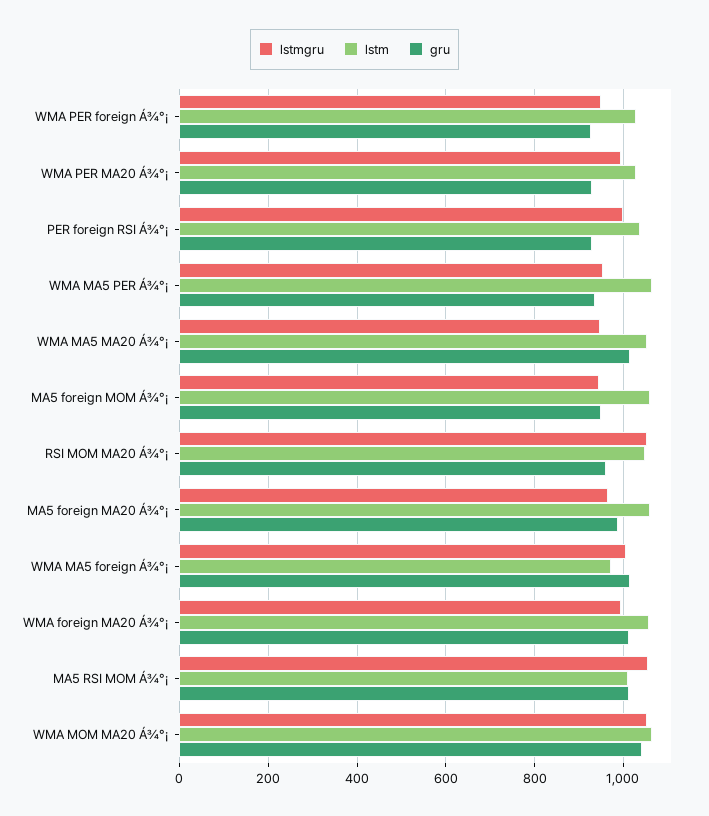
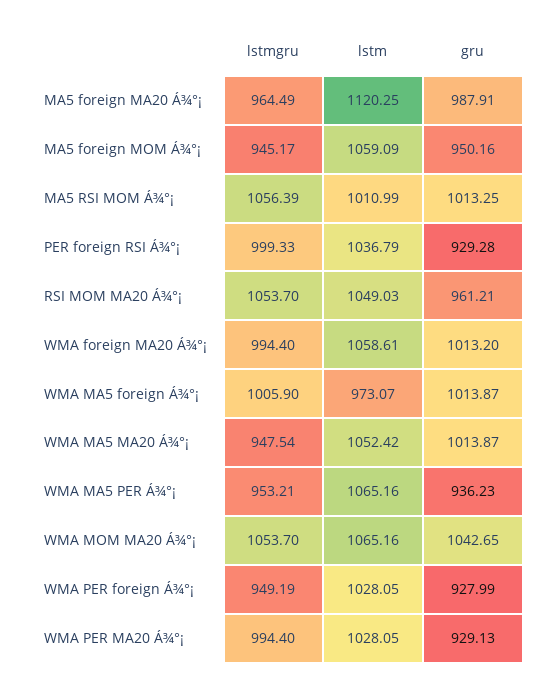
  {
    "lstmgru": {
      "WMA PER foreign Á¾°¡": 949.19,
      "WMA PER MA20 Á¾°¡": 994.4,
      "PER foreign RSI Á¾°¡": 999.33,
      "WMA MA5 PER Á¾°¡": 953.21,
      "WMA MA5 MA20 Á¾°¡": 947.54,
      "MA5 foreign MOM Á¾°¡": 945.17,
      "RSI MOM MA20 Á¾°¡": 1053.7,
      "MA5 foreign MA20 Á¾°¡": 964.49,
      "WMA MA5 foreign Á¾°¡": 1005.9,
      "WMA foreign MA20 Á¾°¡": 994.4,
      "MA5 RSI MOM Á¾°¡": 1056.39,
      "WMA MOM MA20 Á¾°¡": 1053.7
    },
    "lstm": {
      "WMA PER foreign Á¾°¡": 1028.05,
      "WMA PER MA20 Á¾°¡": 1028.05,
      "PER foreign RSI Á¾°¡": 1036.79,
      "WMA MA5 PER Á¾°¡": 1065.16,
      "WMA MA5 MA20 Á¾°¡": 1052.42,
      "MA5 foreign MOM Á¾°¡": 1059.09,
      "RSI MOM MA20 Á¾°¡": 1049.03,
-     "MA5 foreign MA20 Á¾°¡": 1060,
+     "MA5 foreign MA20 Á¾°¡": 1120.25,
      "WMA MA5 foreign Á¾°¡": 973.07,
      "WMA foreign MA20 Á¾°¡": 1058.61,
      "MA5 RSI MOM Á¾°¡": 1010.99,
      "WMA MOM MA20 Á¾°¡": 1065.16
    },
    "gru": {
      "WMA PER foreign Á¾°¡": 927.99,
      "WMA PER MA20 Á¾°¡": 929.13,
      "PER foreign RSI Á¾°¡": 929.28,
      "WMA MA5 PER Á¾°¡": 936.23,
      "WMA MA5 MA20 Á¾°¡": 1013.87,
      "MA5 foreign MOM Á¾°¡": 950.16,
      "RSI MOM MA20 Á¾°¡": 961.21,
      "MA5 foreign MA20 Á¾°¡": 987.91,
      "WMA MA5 foreign Á¾°¡": 1013.87,
      "WMA foreign MA20 Á¾°¡": 1013.2,
      "MA5 RSI MOM Á¾°¡": 1013.25,
      "WMA MOM MA20 Á¾°¡": 1042.65
    }
  }

